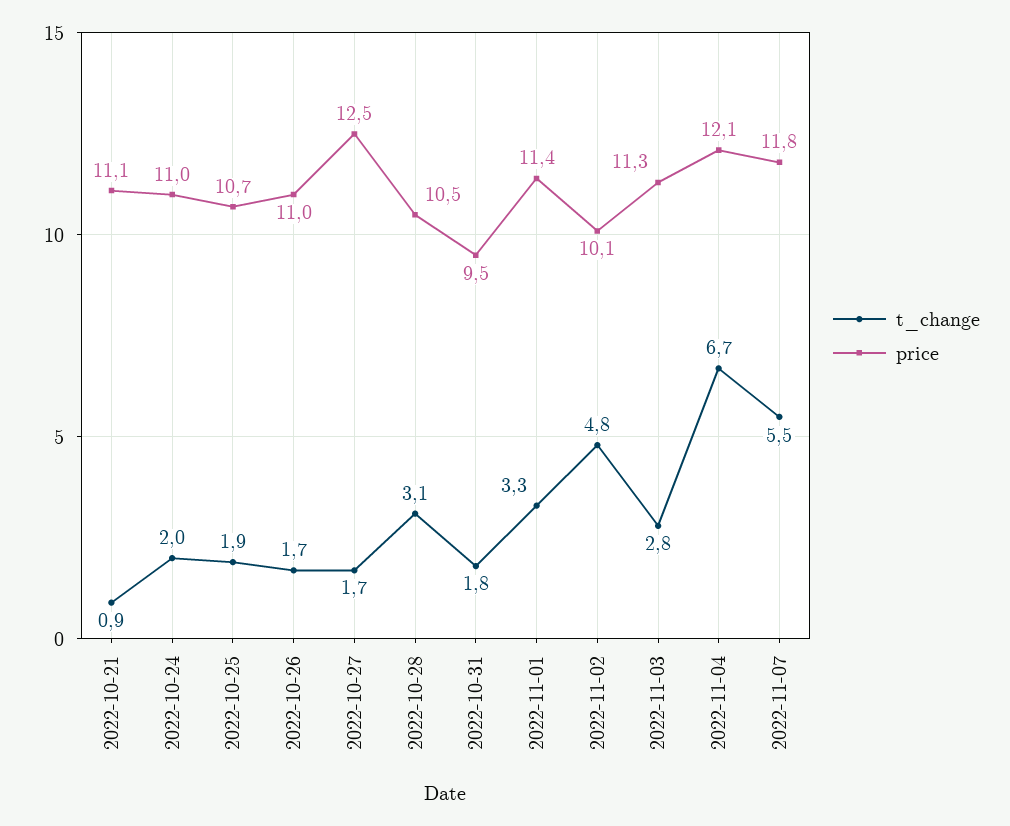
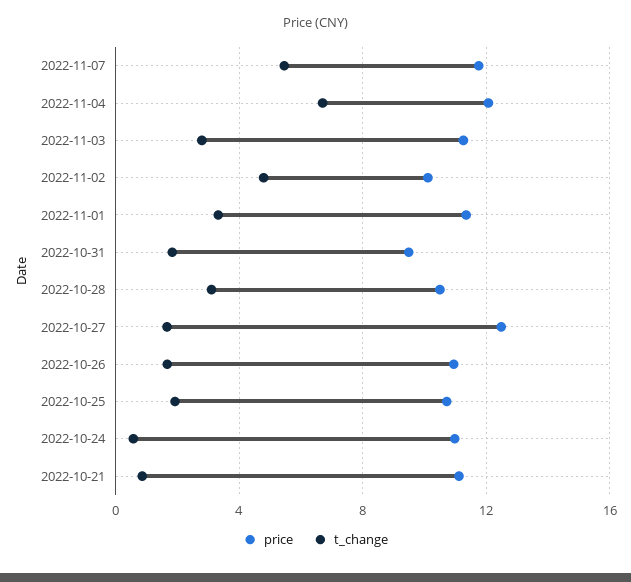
  {
    "t_change": {
      "2022-10-21": 0.9,
-     "2022-10-24": 2,
+     "2022-10-24": 0.5,
      "2022-10-25": 1.9,
      "2022-10-26": 1.7,
      "2022-10-27": 1.7,
      "2022-10-28": 3.1,
      "2022-10-31": 1.8,
      "2022-11-01": 3.3,
      "2022-11-02": 4.8,
      "2022-11-03": 2.8,
      "2022-11-04": 6.7,
      "2022-11-07": 5.5
    },
    "price": {
      "2022-10-21": 11.1,
      "2022-10-24": 11,
      "2022-10-25": 10.7,
      "2022-10-26": 11,
      "2022-10-27": 12.5,
      "2022-10-28": 10.5,
      "2022-10-31": 9.5,
      "2022-11-01": 11.4,
      "2022-11-02": 10.1,
      "2022-11-03": 11.3,
      "2022-11-04": 12.1,
      "2022-11-07": 11.8
    }
  }

